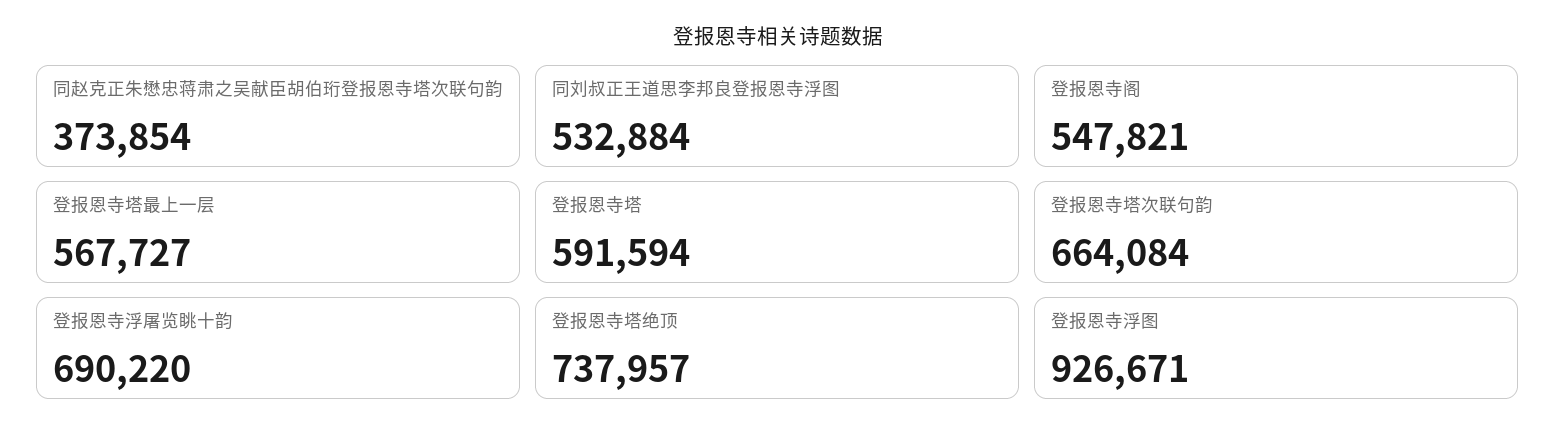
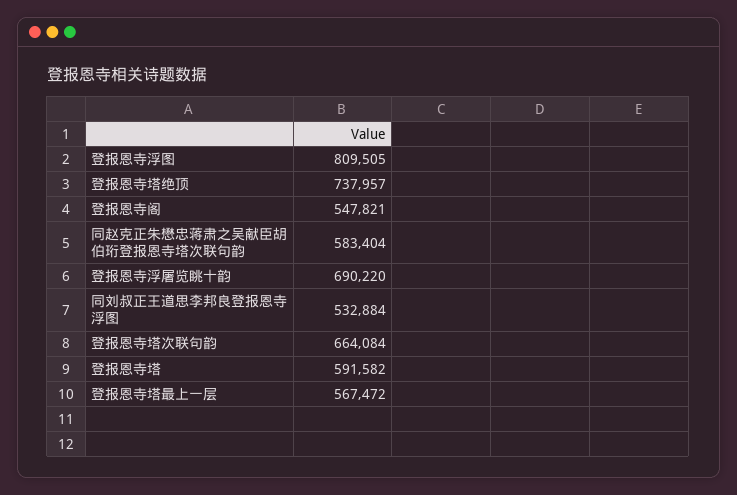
  {
-   "同赵克正朱懋忠蒋肃之吴献臣胡伯珩登报恩寺塔次联句韵": 373854,
+   "同赵克正朱懋忠蒋肃之吴献臣胡伯珩登报恩寺塔次联句韵": 583404,
    "同刘叔正王道思李邦良登报恩寺浮图": 532884,
    "登报恩寺阁": 547821,
-   "登报恩寺塔最上一层": 567727,
+   "登报恩寺塔最上一层": 567472,
-   "登报恩寺塔": 591594,
+   "登报恩寺塔": 591582,
    "登报恩寺塔次联句韵": 664084,
    "登报恩寺浮屠览眺十韵": 690220,
    "登报恩寺塔绝顶": 737957,
-   "登报恩寺浮图": 926671
+   "登报恩寺浮图": 809505
  }

